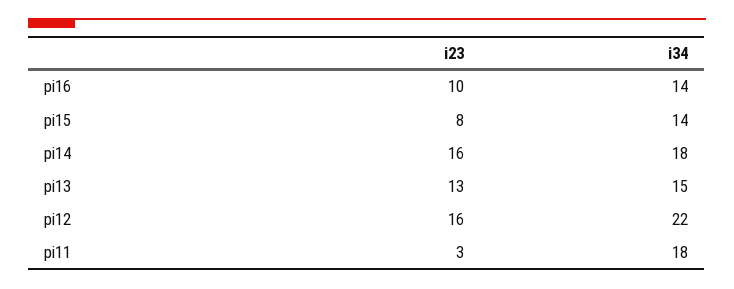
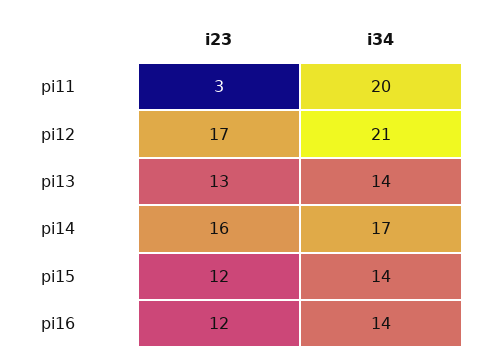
  {
    "i23": {
-     "pi16": 10,
+     "pi16": 12,
-     "pi15": 8,
+     "pi15": 12,
      "pi14": 16,
      "pi13": 13,
-     "pi12": 16,
+     "pi12": 17,
      "pi11": 3
    },
    "i34": {
      "pi16": 14,
      "pi15": 14,
-     "pi14": 18,
+     "pi14": 17,
-     "pi13": 15,
+     "pi13": 14,
-     "pi12": 22,
+     "pi12": 21,
-     "pi11": 18
+     "pi11": 20
    }
  }

